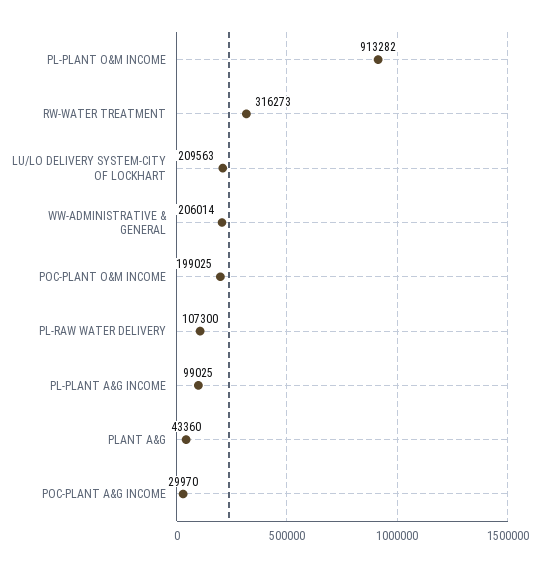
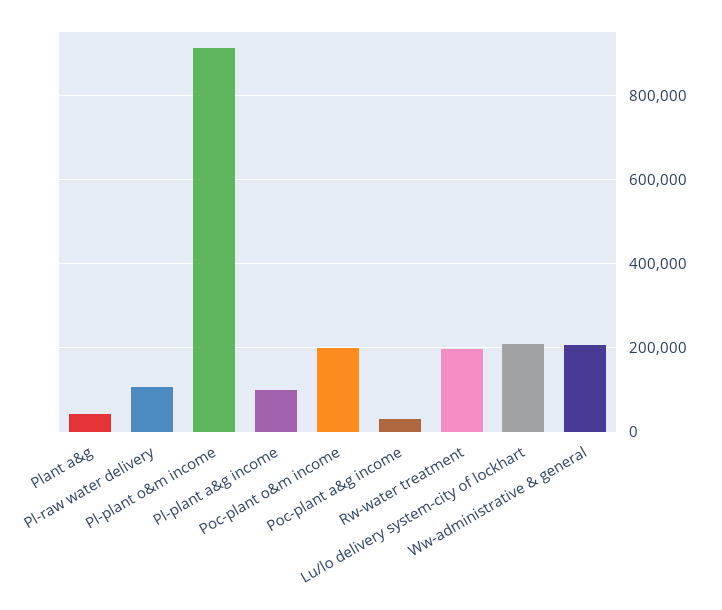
  {
    "PL-PLANT O&M INCOME": 913282,
-   "RW-WATER TREATMENT": 316273,
+   "RW-WATER TREATMENT": 200000,
    "LU/LO DELIVERY SYSTEM-CITY OF LOCKHART": 209563,
    "WW-ADMINISTRATIVE & GENERAL": 206014,
    "POC-PLANT O&M INCOME": 199025,
    "PL-RAW WATER DELIVERY": 107300,
    "PL-PLANT A&G INCOME": 99025,
    "PLANT A&G": 43360,
    "POC-PLANT A&G INCOME": 29970
  }

